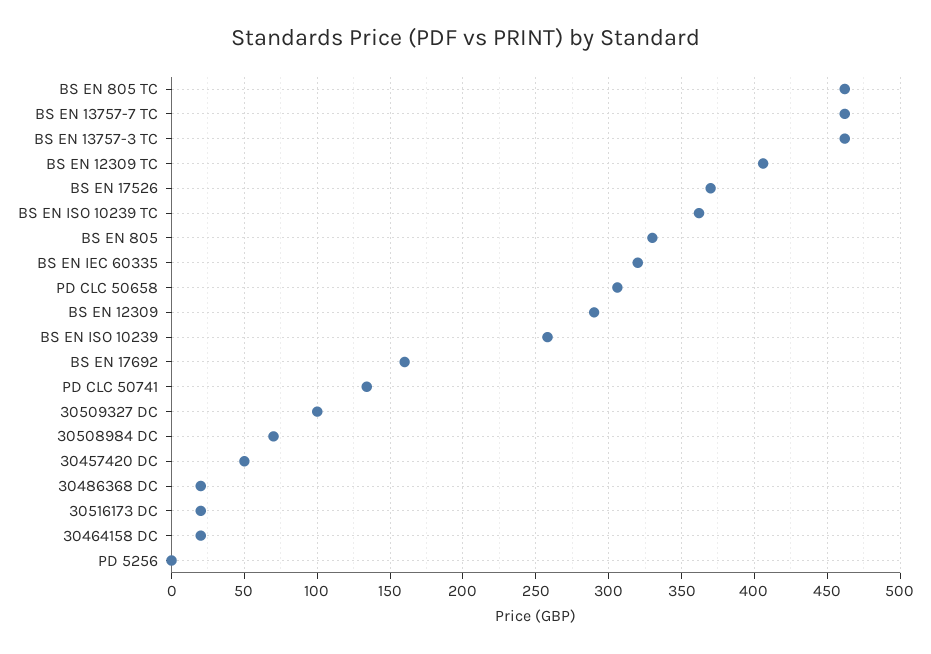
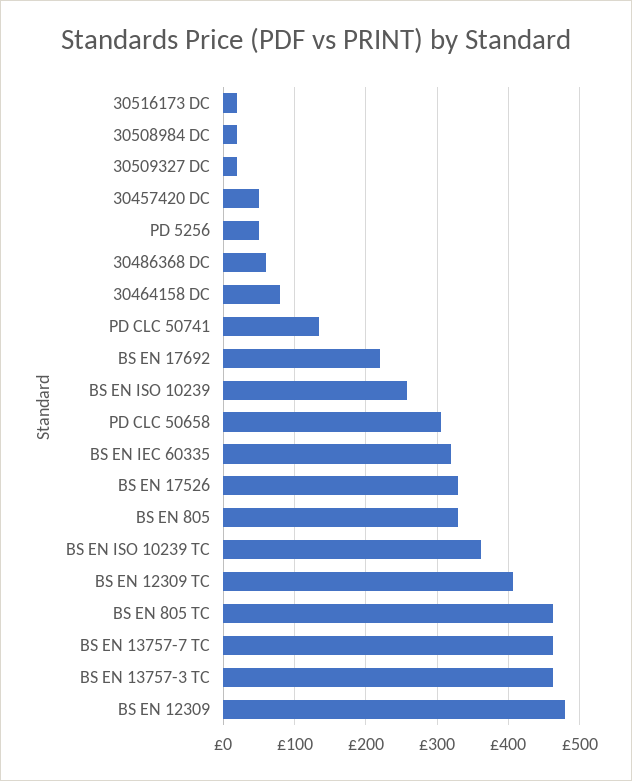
  {
    "BS EN 805 TC": 460,
    "BS EN 13757-7 TC": 460,
    "BS EN 13757-3 TC": 460,
    "BS EN 12309 TC": 405,
-   "BS EN 17526": 370,
+   "BS EN 17526": 330,
    "BS EN ISO 10239 TC": 360,
    "BS EN 805": 330,
    "BS EN IEC 60335": 320,
    "PD CLC 50658": 305,
-   "BS EN 12309": 290,
+   "BS EN 12309": 480,
    "BS EN ISO 10239": 260,
-   "BS EN 17692": 160,
+   "BS EN 17692": 220,
    "PD CLC 50741": 135,
-   "30509327 DC": 100,
+   "30509327 DC": 20,
-   "30508984 DC": 70,
+   "30508984 DC": 20,
    "30457420 DC": 50,
-   "30486368 DC": 20,
+   "30486368 DC": 60,
    "30516173 DC": 20,
-   "30464158 DC": 20,
+   "30464158 DC": 80,
-   "PD 5256": 0
+   "PD 5256": 50
  }

